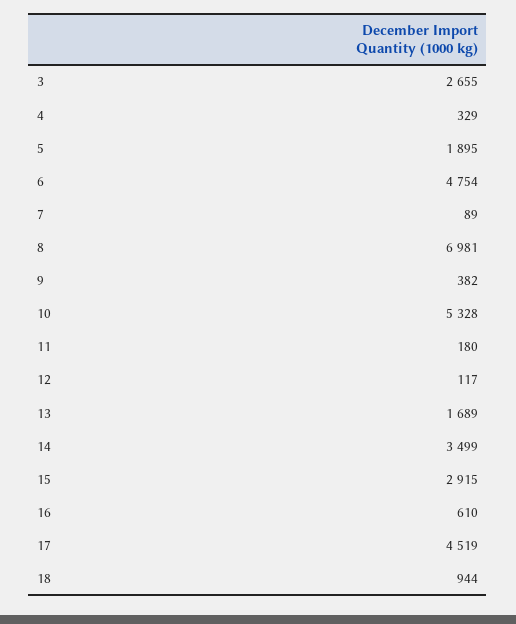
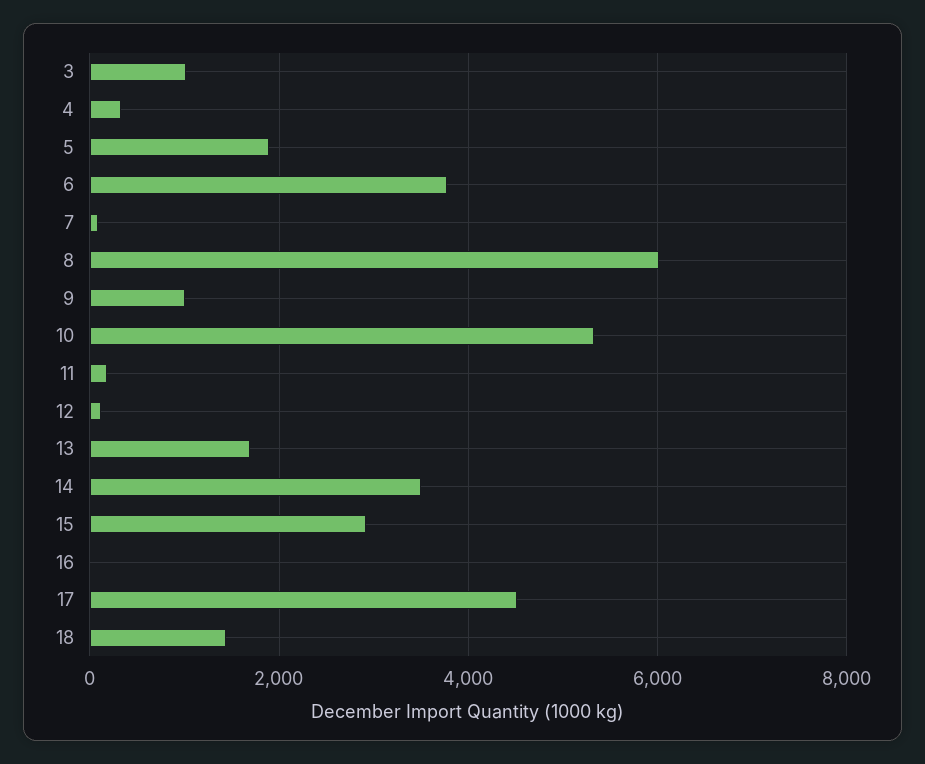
  {
-   "3": 2655,
+   "3": 1000,
    "4": 329,
    "5": 1895,
-   "6": 4754,
+   "6": 3800,
    "7": 89,
-   "8": 6981,
+   "8": 6000,
-   "9": 382,
+   "9": 1000,
    "10": 5328,
    "11": 180,
    "12": 117,
    "13": 1689,
    "14": 3499,
    "15": 2915,
-   "16": 610,
+   "16": 0,
    "17": 4519,
-   "18": 944
+   "18": 1400
  }

